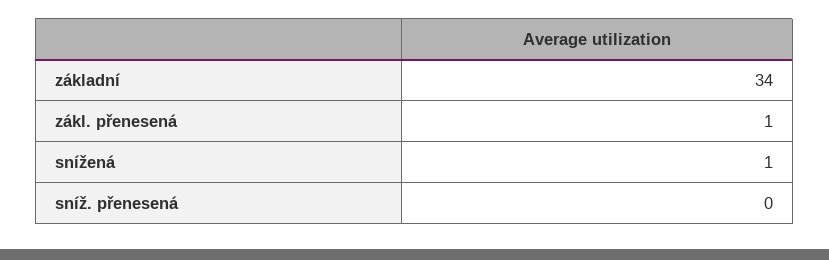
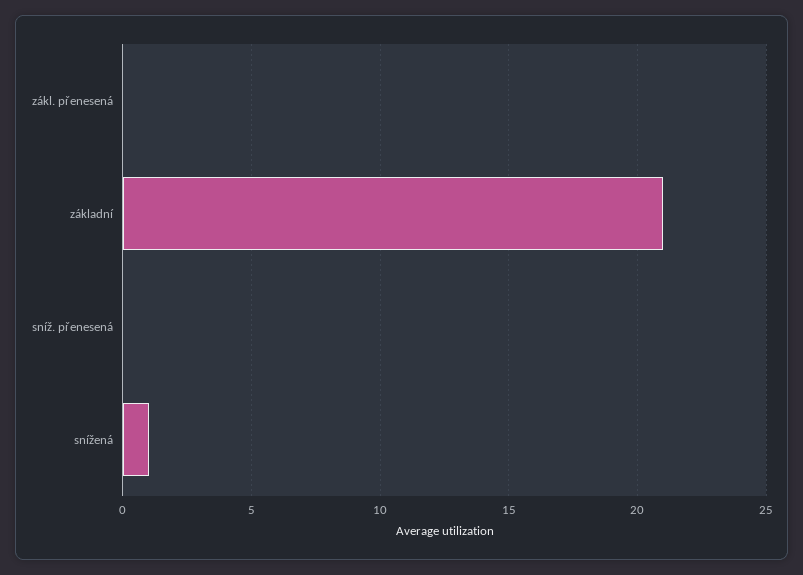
  {
-   "základní": 34,
+   "základní": 21,
-   "zákl. přenesená": 1,
+   "zákl. přenesená": 0,
    "snížená": 1,
    "sníž. přenesená": 0
  }

